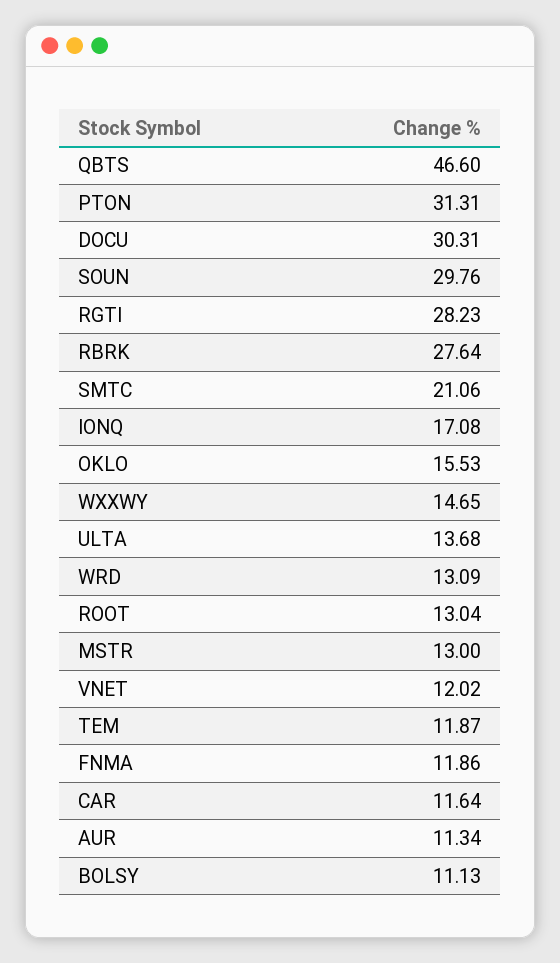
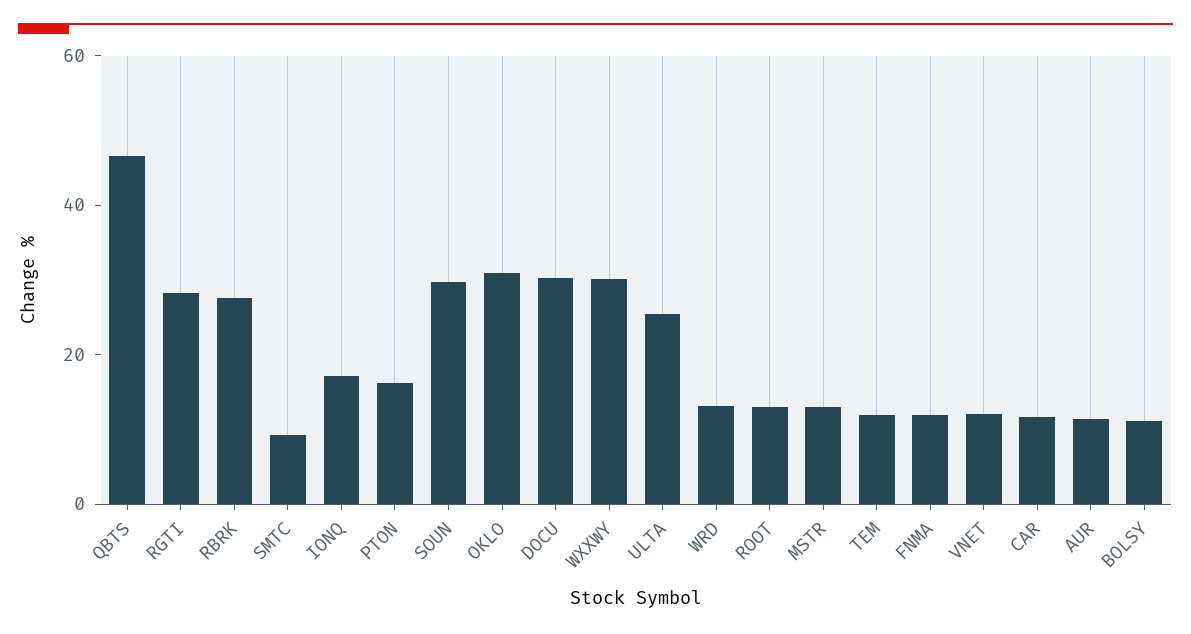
  {
    "QBTS": 46.6,
-   "PTON": 31.31,
+   "PTON": 15,
    "DOCU": 30.31,
    "SOUN": 29.76,
    "RGTI": 28.23,
    "RBRK": 27.64,
-   "SMTC": 21.06,
+   "SMTC": 10,
    "IONQ": 17.08,
-   "OKLO": 15.53,
+   "OKLO": 30,
-   "WXXWY": 14.65,
+   "WXXWY": 30,
-   "ULTA": 13.68,
+   "ULTA": 25,
    "WRD": 13.09,
    "ROOT": 13.04,
    "MSTR": 13,
    "VNET": 12.02,
    "TEM": 11.87,
    "FNMA": 11.86,
    "CAR": 11.64,
    "AUR": 11.34,
    "BOLSY": 11.13
  }

